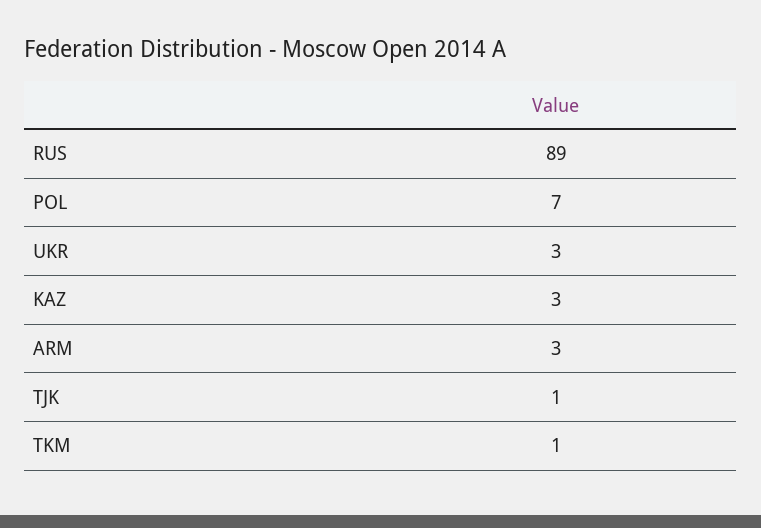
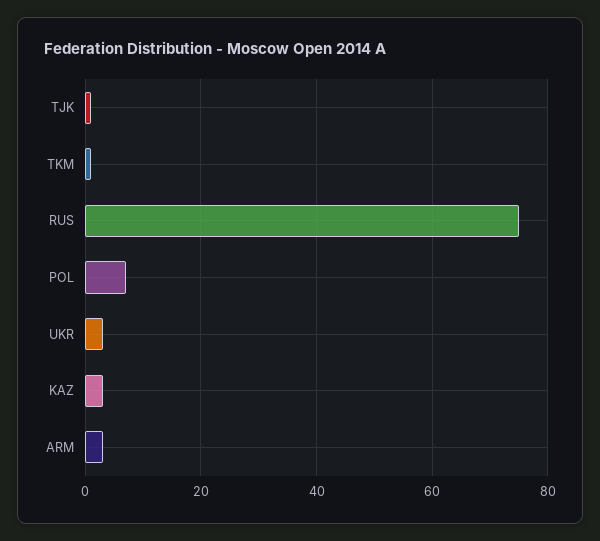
  {
-   "RUS": 89,
+   "RUS": 75,
    "POL": 7,
    "UKR": 3,
    "KAZ": 3,
    "ARM": 3,
    "TJK": 1,
    "TKM": 1
  }

